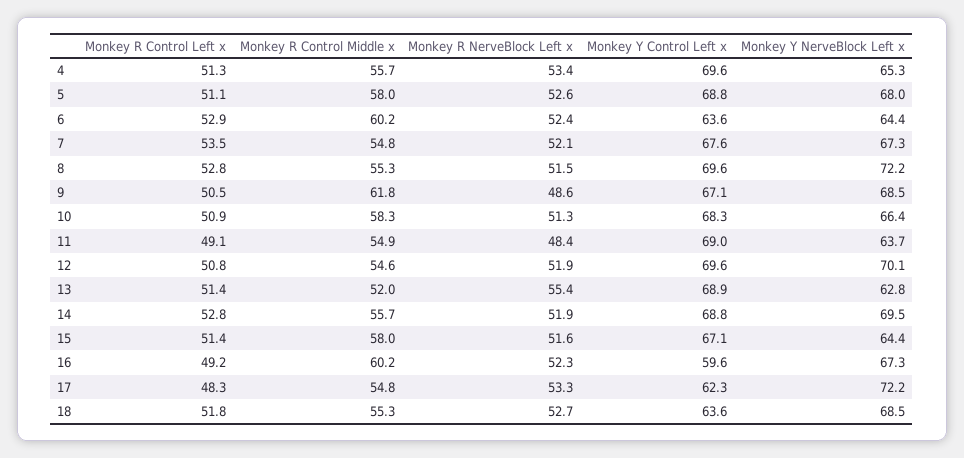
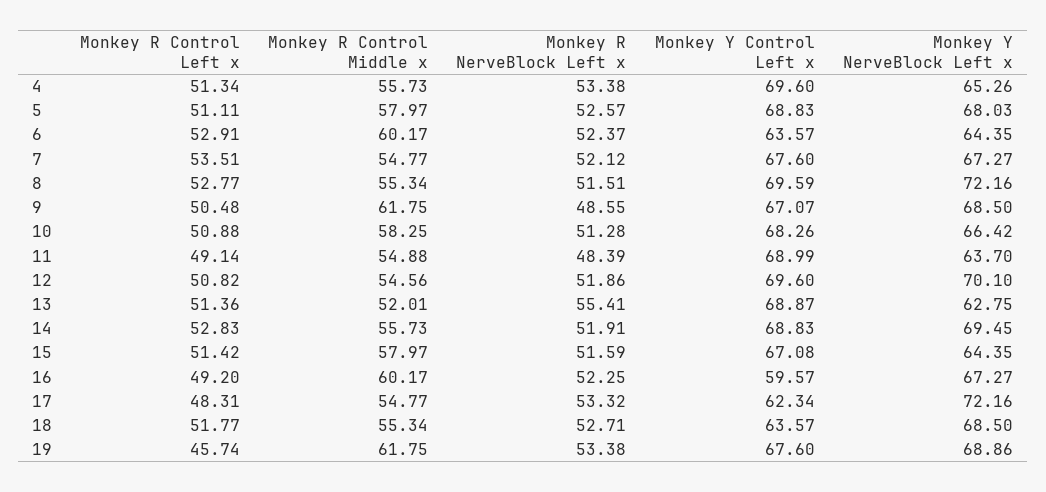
  {
    "Monkey R Control Left x": {
      "4": 51.34,
      "5": 51.11,
      "6": 52.91,
      "7": 53.51,
      "8": 52.77,
      "9": 50.48,
      "10": 50.88,
      "11": 49.14,
      "12": 50.82,
      "13": 51.36,
      "14": 52.83,
      "15": 51.42,
      "16": 49.2,
      "17": 48.31,
-     "18": 51.77
+     "18": 51.77,
+     "19": 45.74
    },
    "Monkey R Control Middle x": {
      "4": 55.73,
      "5": 57.97,
      "6": 60.17,
      "7": 54.77,
      "8": 55.34,
      "9": 61.75,
      "10": 58.25,
      "11": 54.88,
      "12": 54.56,
      "13": 52.01,
      "14": 55.73,
      "15": 57.97,
      "16": 60.17,
      "17": 54.77,
-     "18": 55.34
+     "18": 55.34,
+     "19": 61.75
    },
    "Monkey R NerveBlock Left x": {
      "4": 53.38,
      "5": 52.57,
      "6": 52.37,
      "7": 52.12,
      "8": 51.51,
      "9": 48.55,
      "10": 51.28,
      "11": 48.39,
      "12": 51.86,
      "13": 55.41,
      "14": 51.91,
      "15": 51.59,
      "16": 52.25,
      "17": 53.32,
-     "18": 52.71
+     "18": 52.71,
+     "19": 53.38
    },
    "Monkey Y Control Left x": {
      "4": 69.6,
      "5": 68.83,
      "6": 63.57,
      "7": 67.6,
      "8": 69.59,
      "9": 67.07,
      "10": 68.26,
      "11": 68.99,
      "12": 69.6,
      "13": 68.87,
      "14": 68.83,
      "15": 67.08,
      "16": 59.57,
      "17": 62.34,
-     "18": 63.57
+     "18": 63.57,
+     "19": 67.6
    },
    "Monkey Y NerveBlock Left x": {
      "4": 65.26,
      "5": 68.03,
      "6": 64.35,
      "7": 67.27,
      "8": 72.16,
      "9": 68.5,
      "10": 66.42,
      "11": 63.7,
      "12": 70.1,
      "13": 62.75,
      "14": 69.45,
      "15": 64.35,
      "16": 67.27,
      "17": 72.16,
-     "18": 68.5
+     "18": 68.5,
+     "19": 68.86
    }
  }

